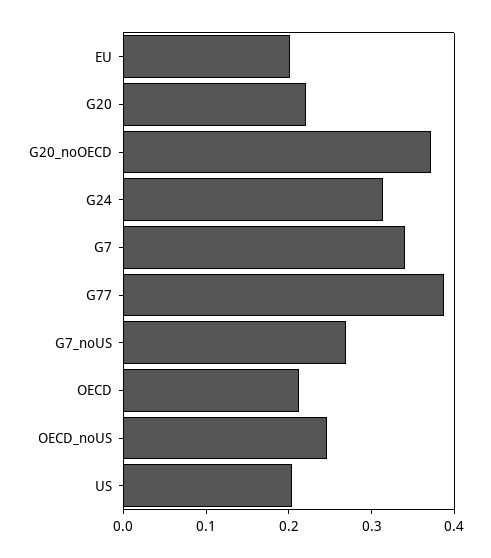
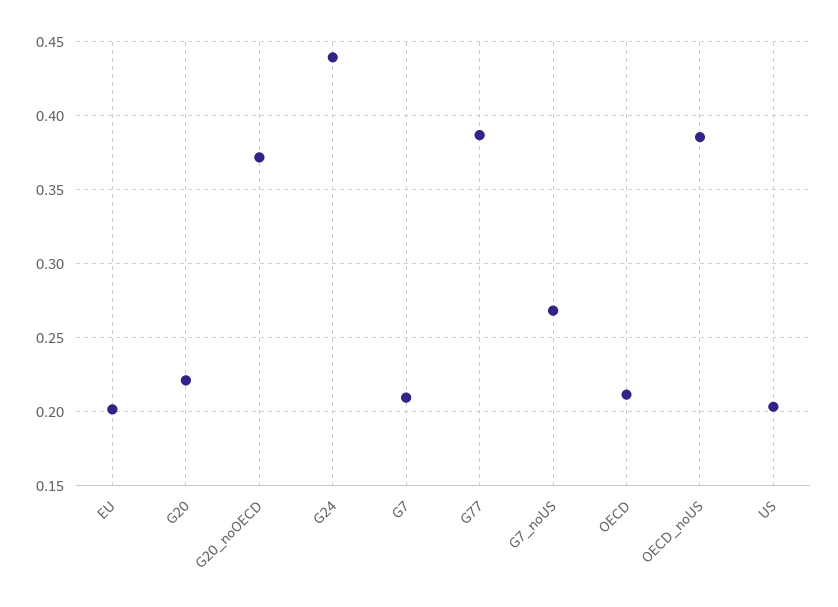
  {
    "EU": 0.2,
    "G20": 0.22,
    "G20_noOECD": 0.37,
-   "G24": 0.32,
+   "G24": 0.44,
-   "G7": 0.34,
+   "G7": 0.21,
    "G77": 0.385,
    "G7_noUS": 0.27,
    "OECD": 0.21,
-   "OECD_noUS": 0.24,
+   "OECD_noUS": 0.385,
    "US": 0.205
  }

